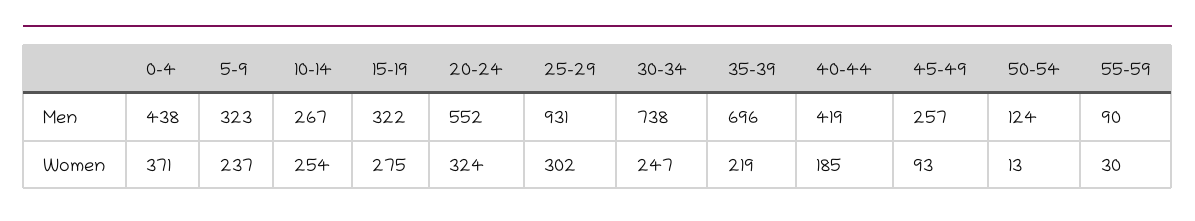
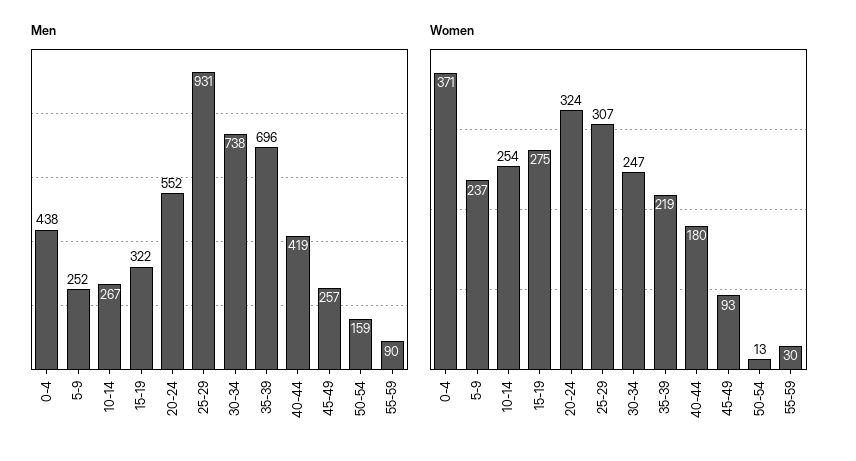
  {
    "Men": {
      "0-4": 438,
-     "5-9": 323,
+     "5-9": 252,
      "10-14": 267,
      "15-19": 322,
      "20-24": 552,
      "25-29": 931,
      "30-34": 738,
      "35-39": 696,
      "40-44": 419,
      "45-49": 257,
-     "50-54": 124,
+     "50-54": 159,
      "55-59": 90
    },
    "Women": {
      "0-4": 371,
      "5-9": 237,
      "10-14": 254,
      "15-19": 275,
      "20-24": 324,
-     "25-29": 302,
+     "25-29": 307,
      "30-34": 247,
      "35-39": 219,
-     "40-44": 185,
+     "40-44": 180,
      "45-49": 93,
      "50-54": 13,
      "55-59": 30
    }
  }

